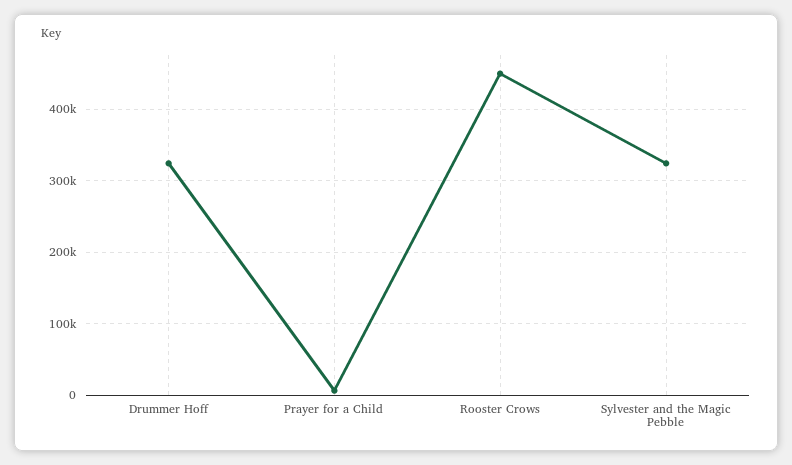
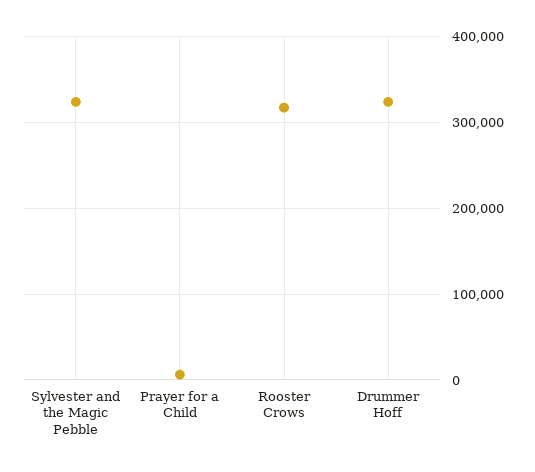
  {
    "Drummer Hoff": 320000,
    "Prayer for a Child": 10000,
-   "Rooster Crows": 450000,
+   "Rooster Crows": 320000,
    "Sylvester and the Magic Pebble": 320000
  }

